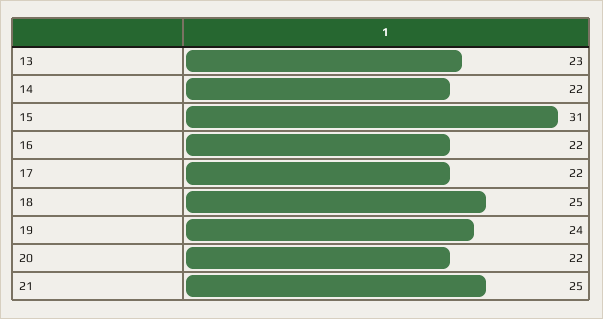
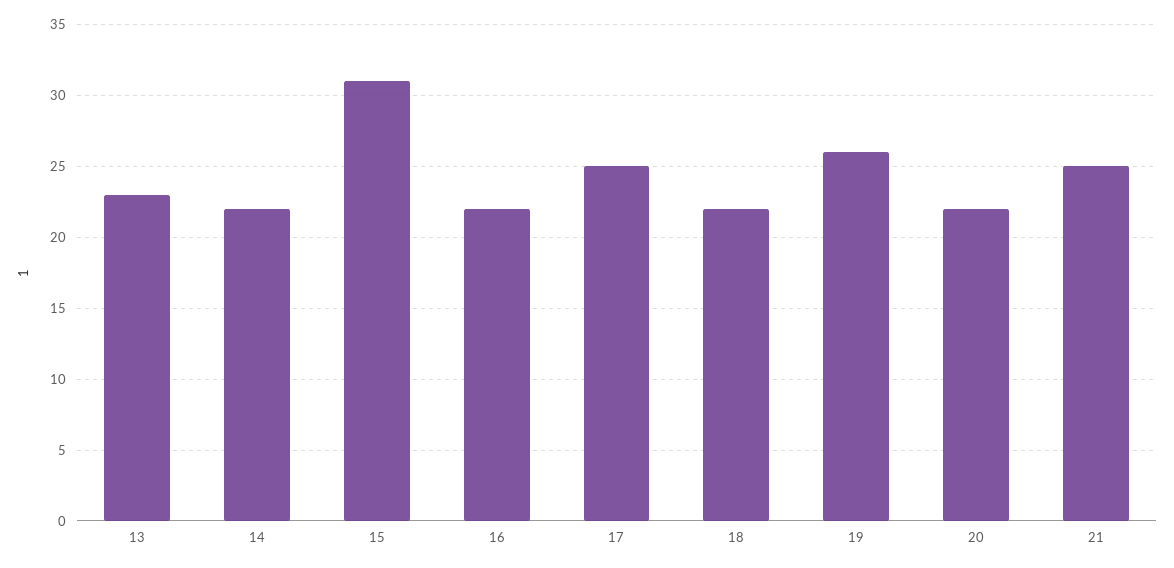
  {
    "13": 23,
    "14": 22,
    "15": 31,
    "16": 22,
-   "17": 22,
+   "17": 25,
-   "18": 25,
+   "18": 22,
-   "19": 24,
+   "19": 26,
    "20": 22,
    "21": 25
  }

